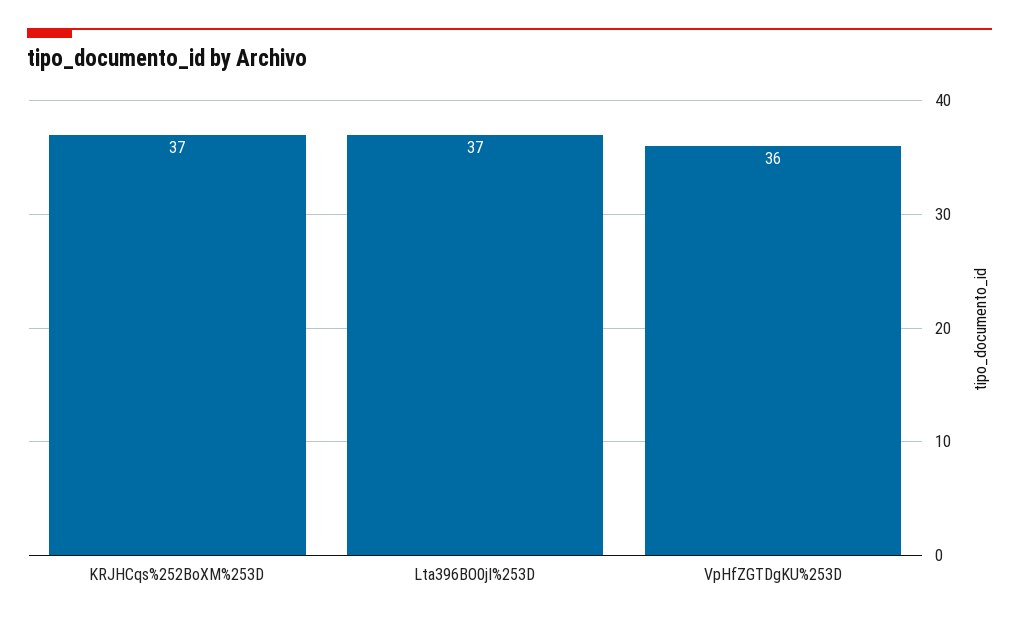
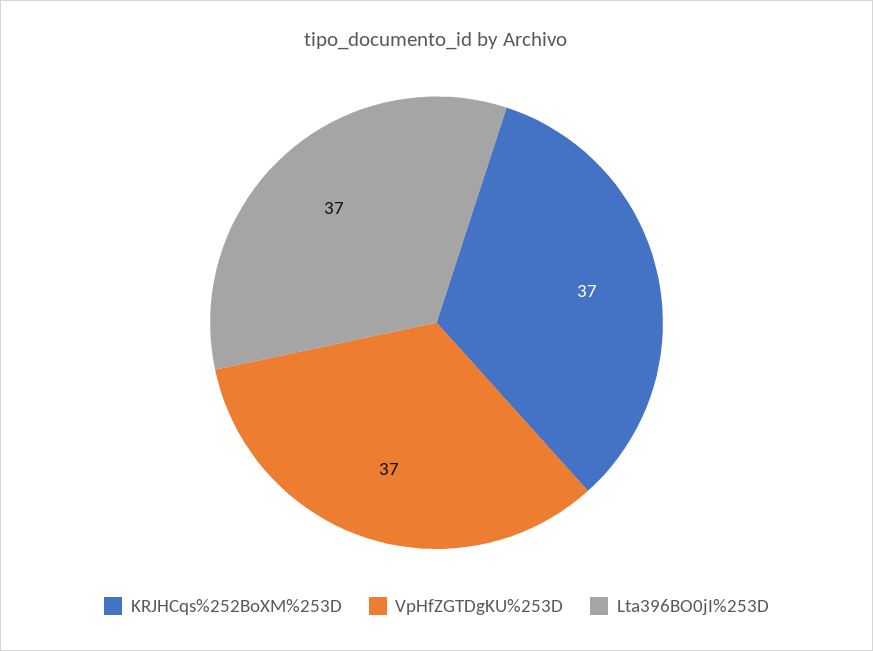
  {
    "KRJHCqs%252BoXM%253D": 37,
    "Lta396BO0jI%253D": 37,
-   "VpHfZGTDgKU%253D": 36
+   "VpHfZGTDgKU%253D": 37
  }

